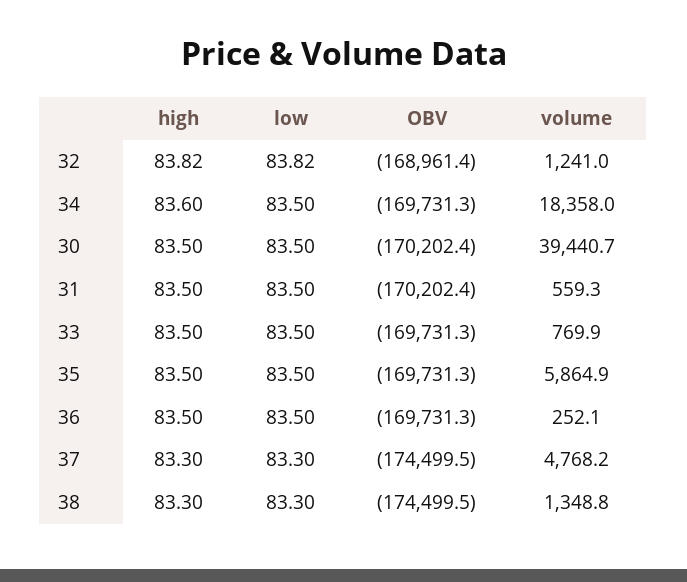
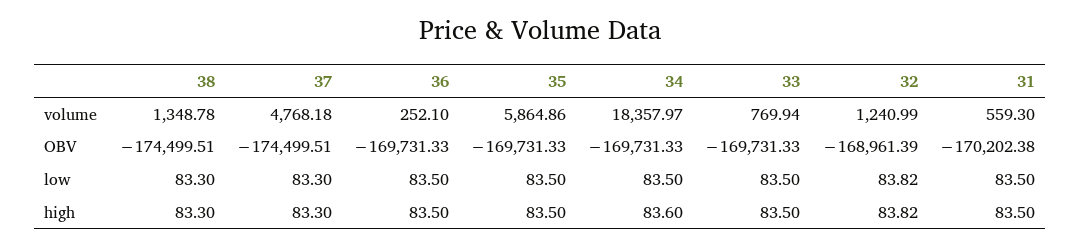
  {
    "high": {
      "32": 83.82,
      "34": 83.6,
-     "30": 83.5,
      "31": 83.5,
      "33": 83.5,
      "35": 83.5,
      "36": 83.5,
      "37": 83.3,
      "38": 83.3
    },
    "low": {
      "32": 83.82,
      "34": 83.5,
-     "30": 83.5,
      "31": 83.5,
      "33": 83.5,
      "35": 83.5,
      "36": 83.5,
      "37": 83.3,
      "38": 83.3
    },
    "OBV": {
      "32": -168961.39,
      "34": -169731.33,
-     "30": -170202.4,
      "31": -170202.38,
      "33": -169731.33,
      "35": -169731.33,
      "36": -169731.33,
      "37": -174499.51,
      "38": -174499.51
    },
    "volume": {
      "32": 1240.99,
      "34": 18357.97,
-     "30": 39440.7,
      "31": 559.3,
      "33": 769.94,
      "35": 5864.86,
      "36": 252.1,
      "37": 4768.18,
      "38": 1348.78
    }
  }

